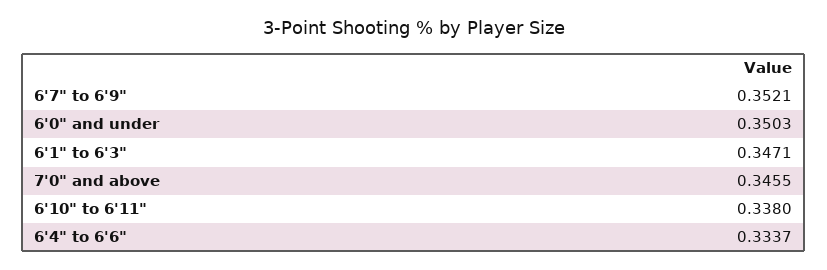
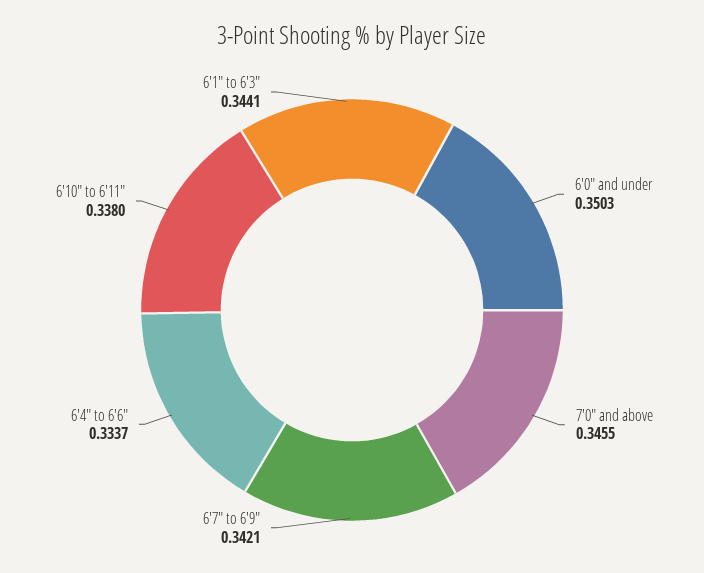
  {
-   "6'7\" to 6'9\"": 0.3521,
+   "6'7\" to 6'9\"": 0.3421,
    "6'0\" and under": 0.3503,
-   "6'1\" to 6'3\"": 0.3471,
+   "6'1\" to 6'3\"": 0.3441,
    "7'0\" and above": 0.3455,
    "6'10\" to 6'11\"": 0.338,
    "6'4\" to 6'6\"": 0.3337
  }

